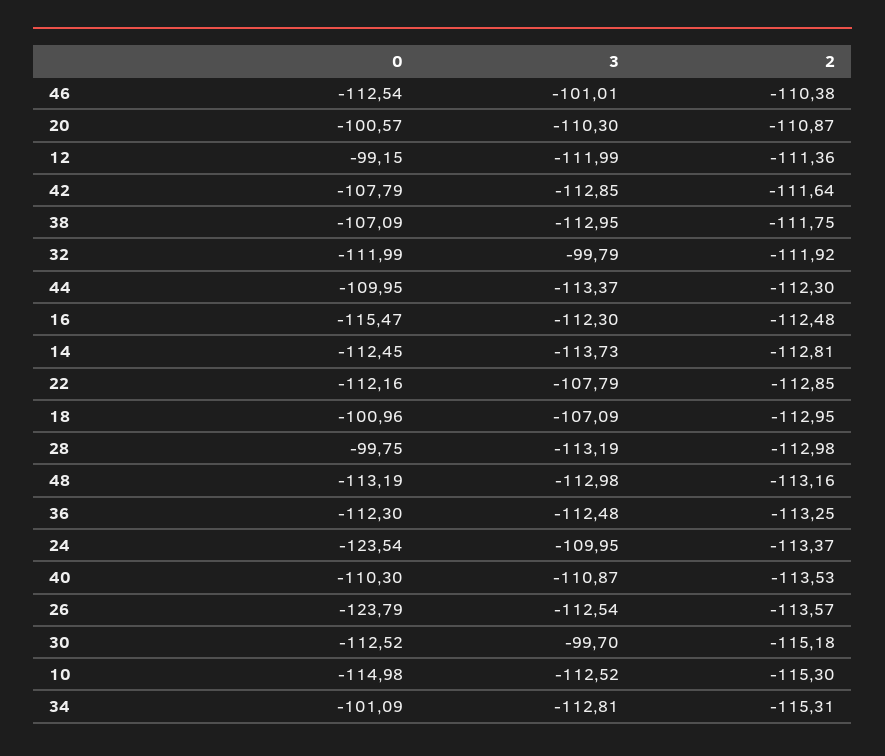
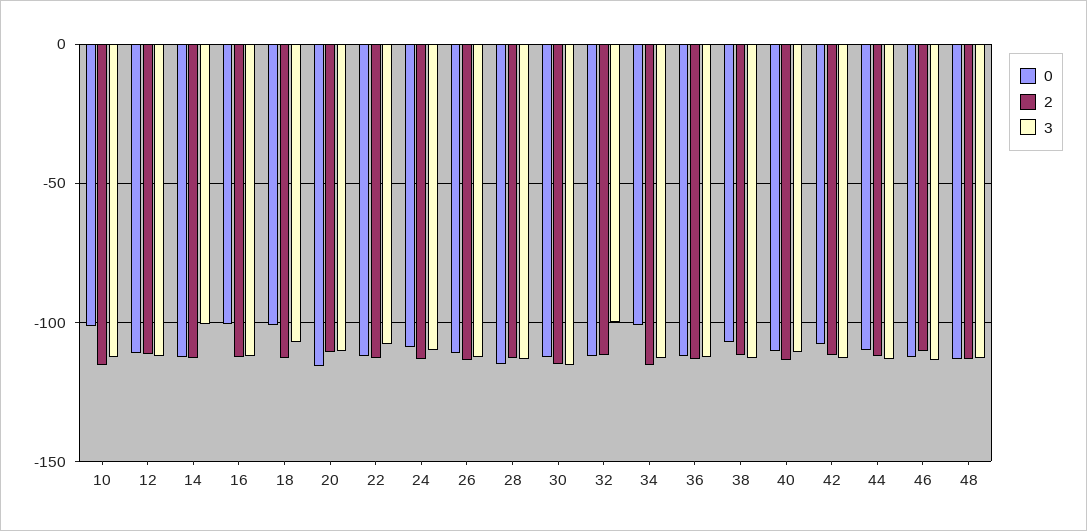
  {
    "0": {
      "46": -112.54,
-     "20": -100.57,
+     "20": -115,
-     "12": -99.15,
+     "12": -110,
      "42": -107.79,
      "38": -107.09,
      "32": -111.99,
      "44": -109.95,
-     "16": -115.47,
+     "16": -100,
      "14": -112.45,
      "22": -112.16,
      "18": -100.96,
-     "28": -99.75,
+     "28": -115,
      "48": -113.19,
      "36": -112.3,
-     "24": -123.54,
+     "24": -110,
      "40": -110.3,
-     "26": -123.79,
+     "26": -110,
      "30": -112.52,
-     "10": -114.98,
+     "10": -100,
      "34": -101.09
    },
    "3": {
-     "46": -101.01,
+     "46": -115,
      "20": -110.3,
      "12": -111.99,
      "42": -112.85,
      "38": -112.95,
      "32": -99.79,
      "44": -113.37,
      "16": -112.3,
-     "14": -113.73,
+     "14": -100,
      "22": -107.79,
      "18": -107.09,
      "28": -113.19,
      "48": -112.98,
      "36": -112.48,
      "24": -109.95,
      "40": -110.87,
      "26": -112.54,
-     "30": -99.7,
+     "30": -115,
      "10": -112.52,
      "34": -112.81
    },
    "2": {
      "46": -110.38,
      "20": -110.87,
      "12": -111.36,
      "42": -111.64,
      "38": -111.75,
      "32": -111.92,
      "44": -112.3,
      "16": -112.48,
      "14": -112.81,
      "22": -112.85,
      "18": -112.95,
      "28": -112.98,
      "48": -113.16,
      "36": -113.25,
      "24": -113.37,
      "40": -113.53,
      "26": -113.57,
      "30": -115.18,
      "10": -115.3,
      "34": -115.31
    }
  }

